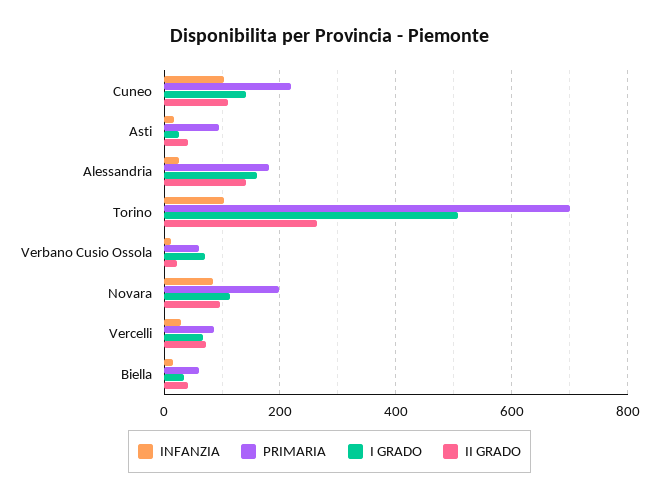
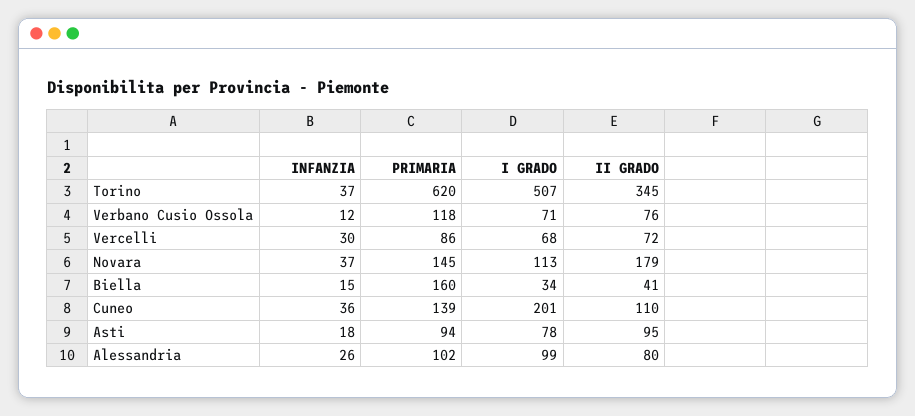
  {
    "INFANZIA": {
-     "Cuneo": 100,
+     "Cuneo": 36,
      "Asti": 18,
      "Alessandria": 26,
-     "Torino": 100,
+     "Torino": 37,
      "Verbano Cusio Ossola": 12,
-     "Novara": 80,
+     "Novara": 37,
      "Vercelli": 30,
      "Biella": 15
    },
    "PRIMARIA": {
-     "Cuneo": 220,
+     "Cuneo": 139,
      "Asti": 94,
-     "Alessandria": 180,
+     "Alessandria": 102,
-     "Torino": 700,
+     "Torino": 620,
-     "Verbano Cusio Ossola": 60,
+     "Verbano Cusio Ossola": 118,
-     "Novara": 200,
+     "Novara": 145,
      "Vercelli": 86,
-     "Biella": 60
+     "Biella": 160
    },
    "I GRADO": {
-     "Cuneo": 140,
+     "Cuneo": 201,
-     "Asti": 20,
+     "Asti": 78,
-     "Alessandria": 160,
+     "Alessandria": 99,
      "Torino": 507,
      "Verbano Cusio Ossola": 71,
      "Novara": 113,
      "Vercelli": 68,
      "Biella": 34
    },
    "II GRADO": {
      "Cuneo": 110,
-     "Asti": 40,
+     "Asti": 95,
-     "Alessandria": 140,
+     "Alessandria": 80,
-     "Torino": 260,
+     "Torino": 345,
-     "Verbano Cusio Ossola": 20,
+     "Verbano Cusio Ossola": 76,
-     "Novara": 100,
+     "Novara": 179,
      "Vercelli": 72,
      "Biella": 41
    }
  }

